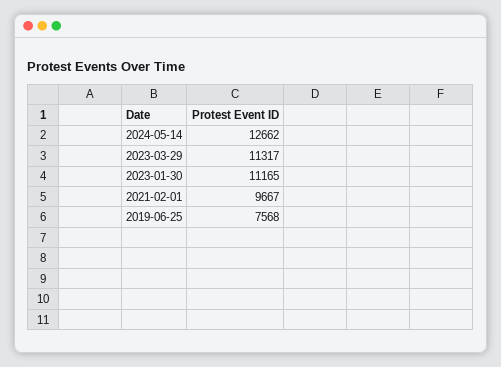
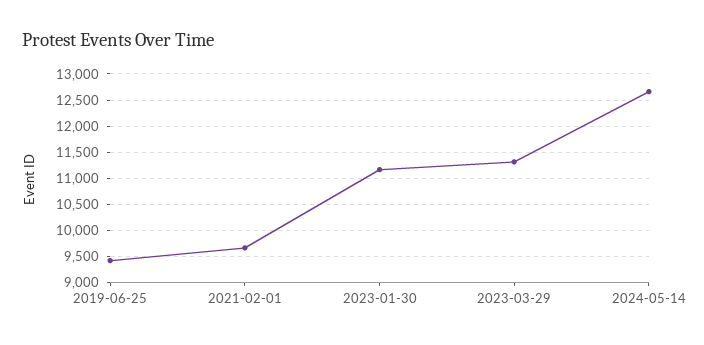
  {
    "2024-05-14": 12662,
    "2023-03-29": 11317,
    "2023-01-30": 11165,
    "2021-02-01": 9667,
-   "2019-06-25": 7568
+   "2019-06-25": 9500
  }

